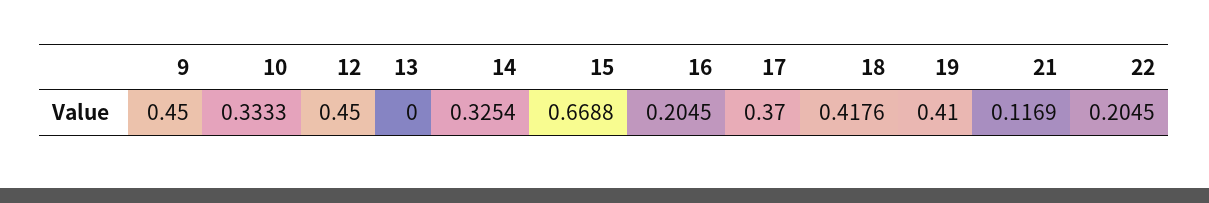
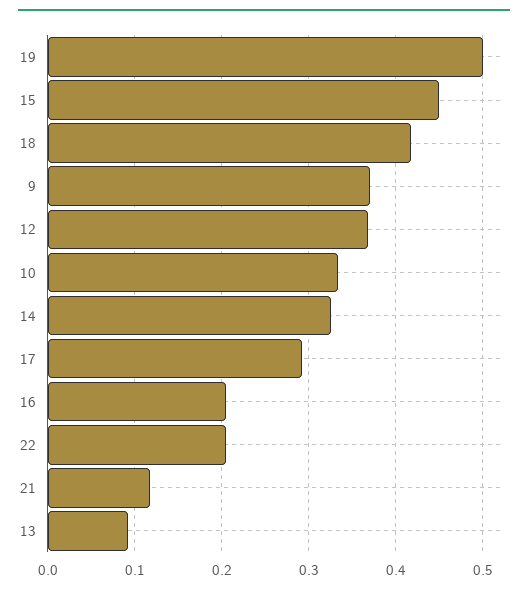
  {
-   "9": 0.45,
+   "9": 0.37,
    "10": 0.3333,
-   "12": 0.45,
+   "12": 0.37,
-   "13": 0,
+   "13": 0.09,
    "14": 0.3254,
-   "15": 0.6688,
+   "15": 0.45,
    "16": 0.2045,
-   "17": 0.37,
+   "17": 0.29,
    "18": 0.4176,
-   "19": 0.41,
+   "19": 0.5,
    "21": 0.1169,
    "22": 0.2045
  }

